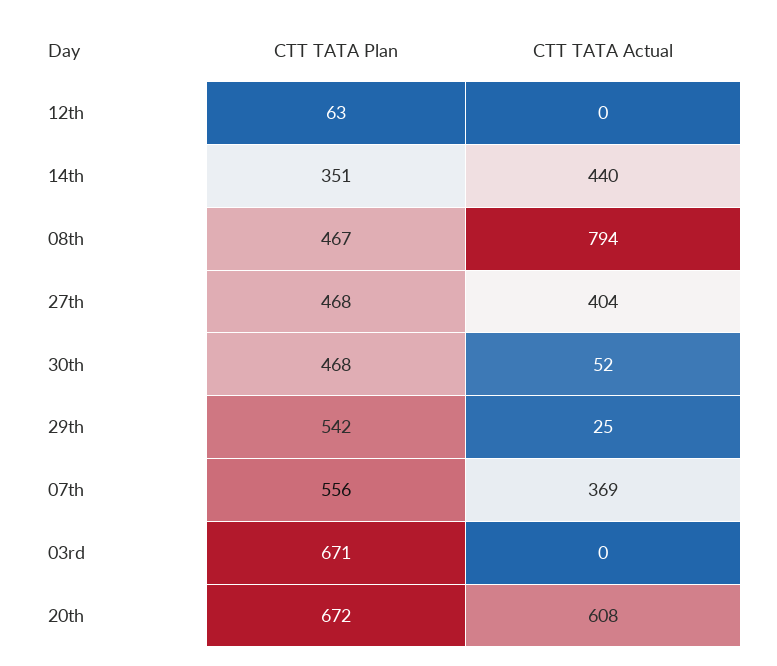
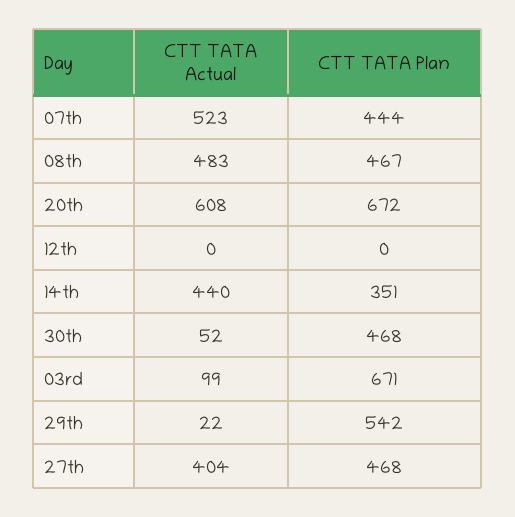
  {
    "CTT TATA Plan": {
-     "12th": 63,
+     "12th": 0,
      "14th": 351,
      "08th": 467,
      "27th": 468,
      "30th": 468,
      "29th": 542,
-     "07th": 556,
+     "07th": 444,
      "03rd": 671,
      "20th": 672
    },
    "CTT TATA Actual": {
      "12th": 0,
      "14th": 440,
-     "08th": 794,
+     "08th": 483,
      "27th": 404,
      "30th": 52,
-     "29th": 25,
+     "29th": 22,
-     "07th": 369,
+     "07th": 523,
-     "03rd": 0,
+     "03rd": 99,
      "20th": 608
    }
  }

